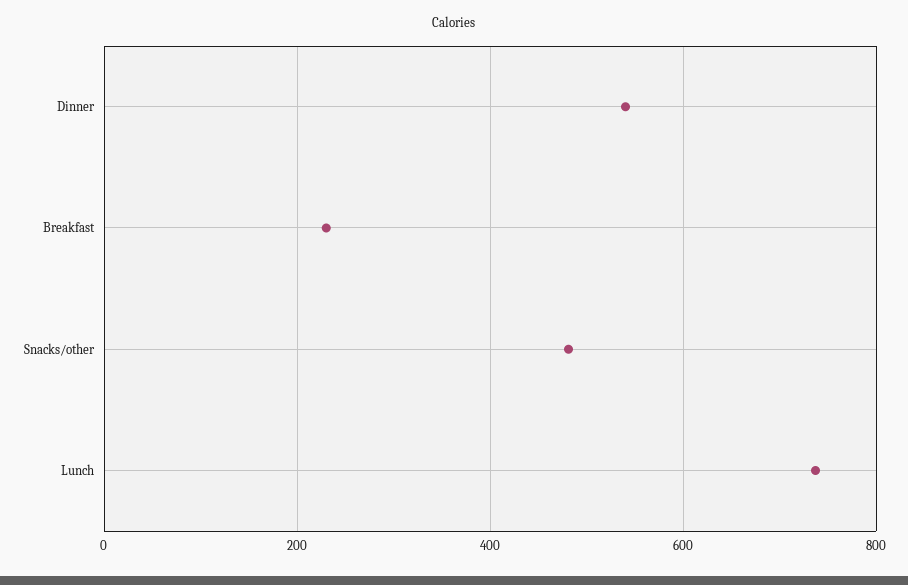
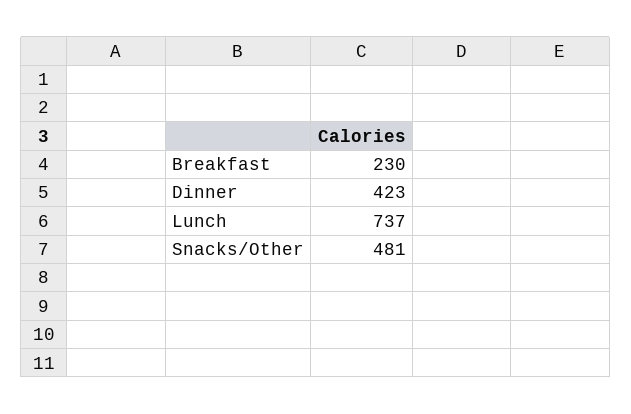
  {
-   "Dinner": 540,
+   "Dinner": 423,
    "Breakfast": 230,
    "Snacks/other": 481,
    "Lunch": 737
  }

